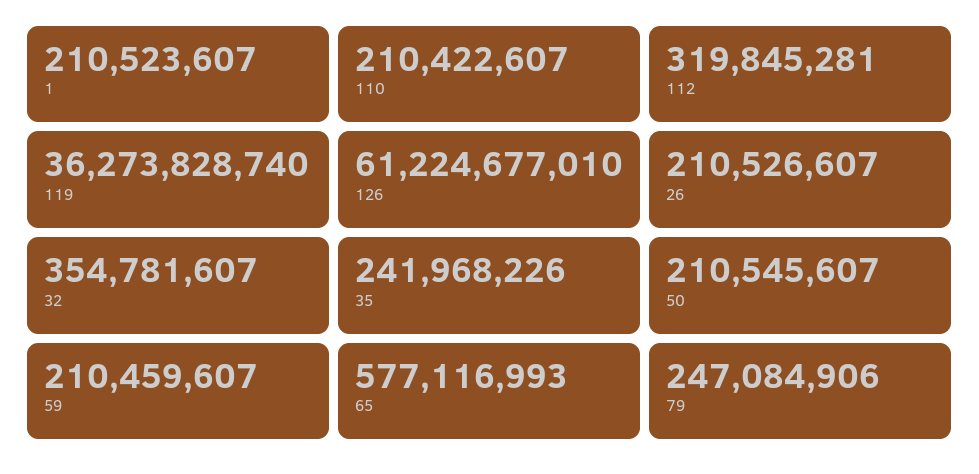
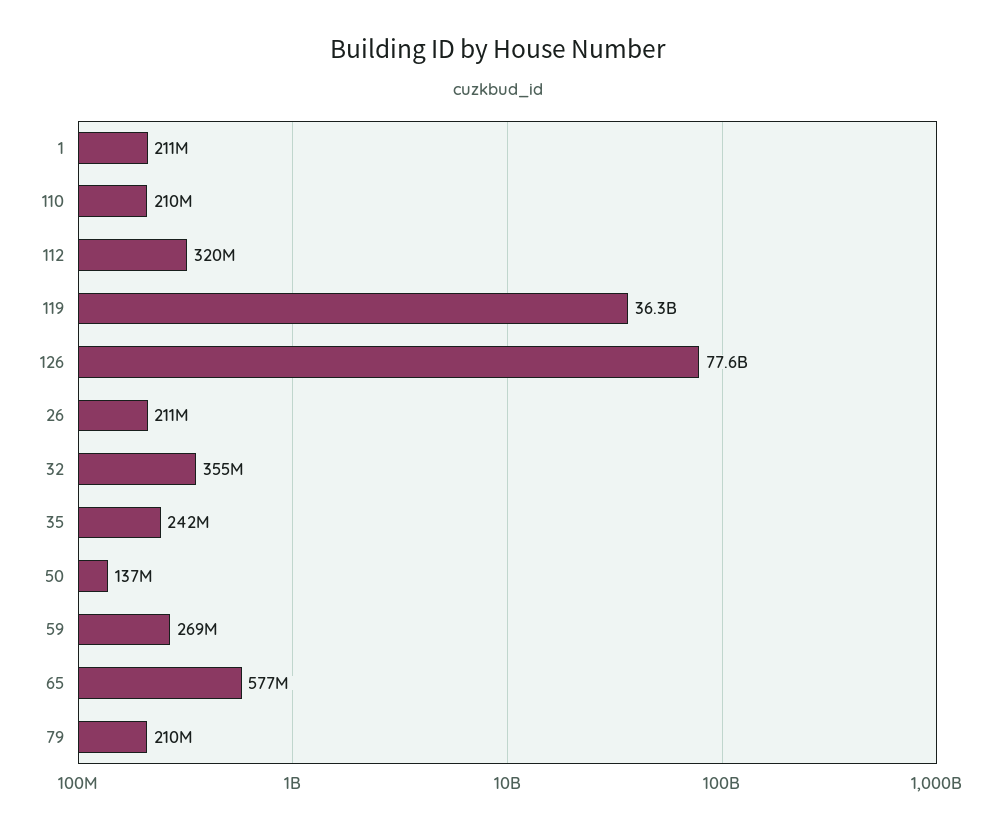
  {
    "1": 210523607,
    "110": 210422607,
    "112": 319845281,
    "119": 36273828740,
-   "126": 61224677010,
+   "126": 77600000000,
    "26": 210526607,
    "32": 354781607,
    "35": 241968226,
-   "50": 210545607,
+   "50": 137000000,
-   "59": 210459607,
+   "59": 269000000,
    "65": 577116993,
-   "79": 247084906
+   "79": 210000000
  }

